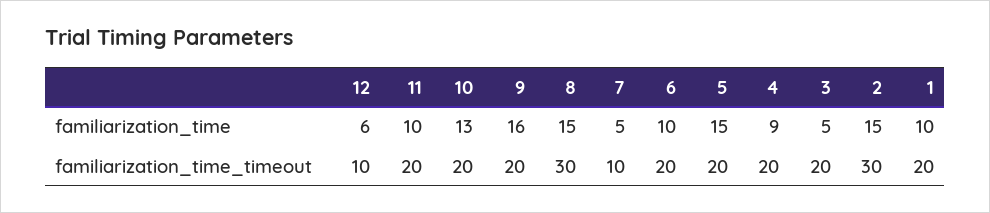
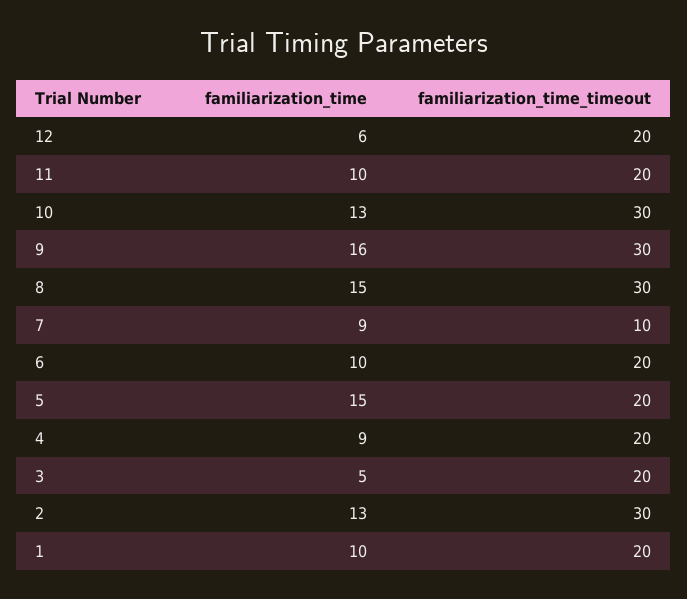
  {
    "12": {
      "familiarization_time": 6,
-     "familiarization_time_timeout": 10
+     "familiarization_time_timeout": 20
    },
    "11": {
      "familiarization_time": 10,
      "familiarization_time_timeout": 20
    },
    "10": {
      "familiarization_time": 13,
-     "familiarization_time_timeout": 20
+     "familiarization_time_timeout": 30
    },
    "9": {
      "familiarization_time": 16,
-     "familiarization_time_timeout": 20
+     "familiarization_time_timeout": 30
    },
    "8": {
      "familiarization_time": 15,
      "familiarization_time_timeout": 30
    },
    "7": {
-     "familiarization_time": 5,
+     "familiarization_time": 9,
      "familiarization_time_timeout": 10
    },
    "6": {
      "familiarization_time": 10,
      "familiarization_time_timeout": 20
    },
    "5": {
      "familiarization_time": 15,
      "familiarization_time_timeout": 20
    },
    "4": {
      "familiarization_time": 9,
      "familiarization_time_timeout": 20
    },
    "3": {
      "familiarization_time": 5,
      "familiarization_time_timeout": 20
    },
    "2": {
-     "familiarization_time": 15,
+     "familiarization_time": 13,
      "familiarization_time_timeout": 30
    },
    "1": {
      "familiarization_time": 10,
      "familiarization_time_timeout": 20
    }
  }

